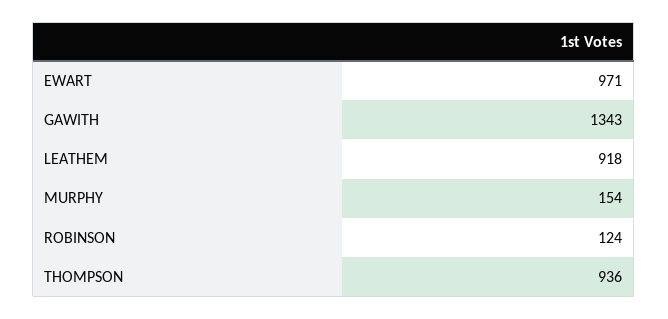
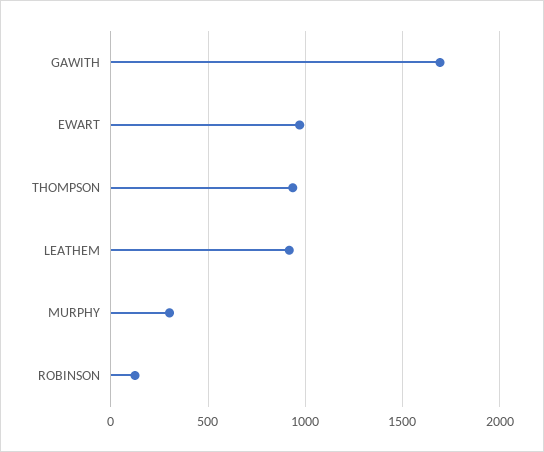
  {
    "EWART": 971,
-   "GAWITH": 1343,
+   "GAWITH": 1700,
    "LEATHEM": 918,
-   "MURPHY": 154,
+   "MURPHY": 300,
    "ROBINSON": 124,
    "THOMPSON": 936
  }

